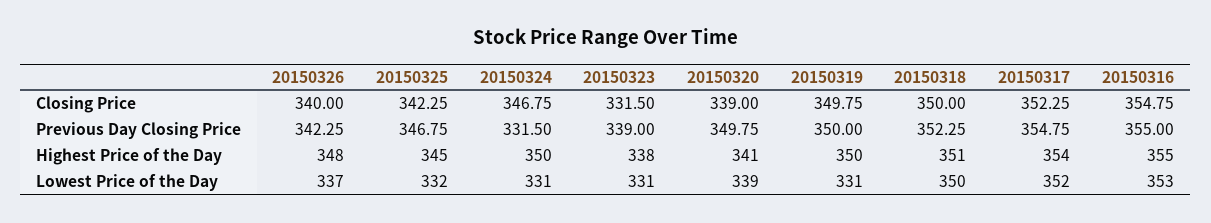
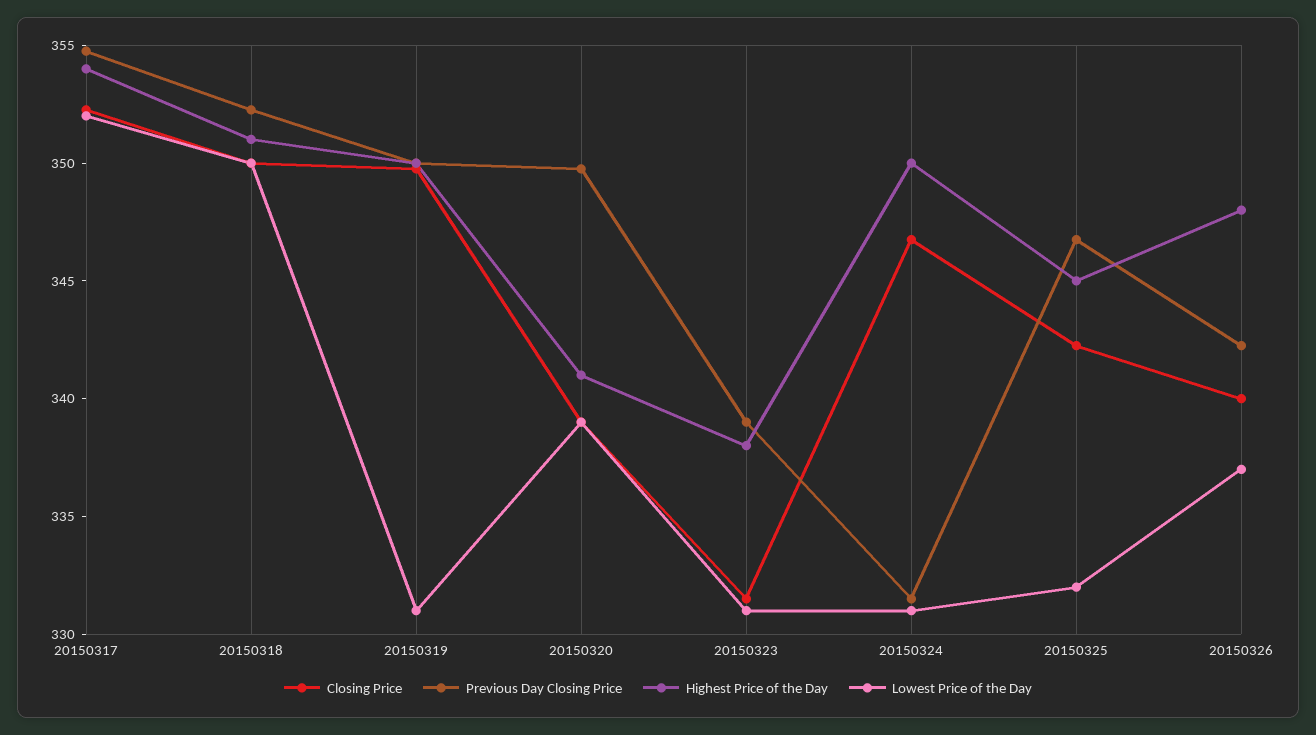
  {
    "Closing Price": {
      "20150326": 340,
      "20150325": 342.25,
      "20150324": 346.75,
      "20150323": 331.5,
      "20150320": 339,
      "20150319": 349.75,
      "20150318": 350,
-     "20150317": 352.25,
+     "20150317": 352.25
-     "20150316": 354.75
    },
    "Previous Day Closing Price": {
      "20150326": 342.25,
      "20150325": 346.75,
      "20150324": 331.5,
      "20150323": 339,
      "20150320": 349.75,
      "20150319": 350,
      "20150318": 352.25,
-     "20150317": 354.75,
+     "20150317": 354.75
-     "20150316": 355
    },
    "Highest Price of the Day": {
      "20150326": 348,
      "20150325": 345,
      "20150324": 350,
      "20150323": 338,
      "20150320": 341,
      "20150319": 350,
      "20150318": 351,
-     "20150317": 354,
+     "20150317": 354
-     "20150316": 355
    },
    "Lowest Price of the Day": {
      "20150326": 337,
      "20150325": 332,
      "20150324": 331,
      "20150323": 331,
      "20150320": 339,
      "20150319": 331,
      "20150318": 350,
-     "20150317": 352,
+     "20150317": 352
-     "20150316": 353
    }
  }

